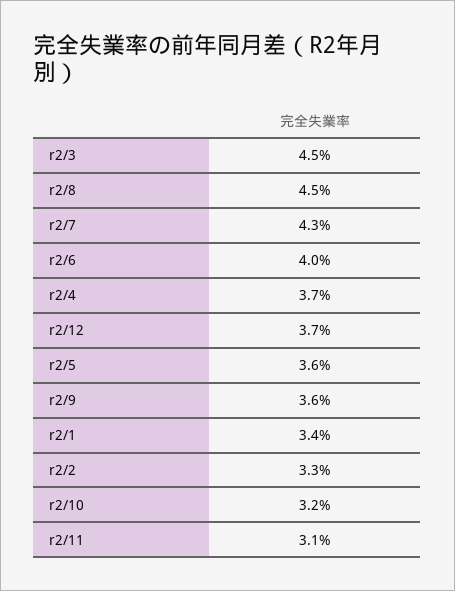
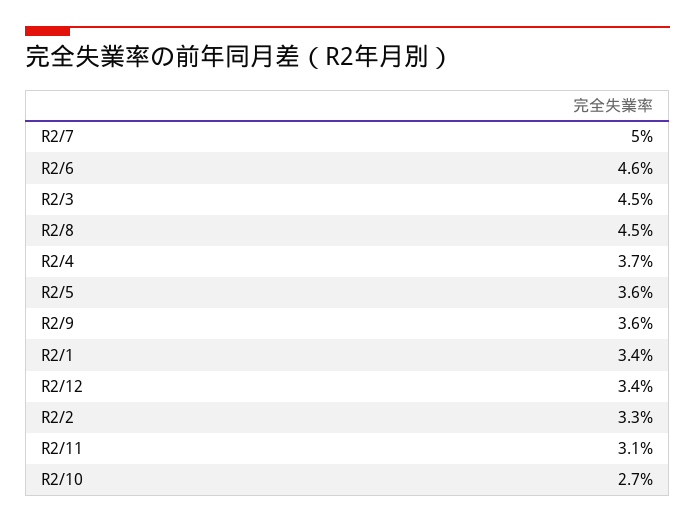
  {
    "r2/3": 4.5,
    "r2/8": 4.5,
-   "r2/7": 4.3,
+   "r2/7": 5,
-   "r2/6": 4,
+   "r2/6": 4.6,
    "r2/4": 3.7,
-   "r2/12": 3.7,
+   "r2/12": 3.4,
    "r2/5": 3.6,
    "r2/9": 3.6,
    "r2/1": 3.4,
    "r2/2": 3.3,
-   "r2/10": 3.2,
+   "r2/10": 2.7,
    "r2/11": 3.1
  }

